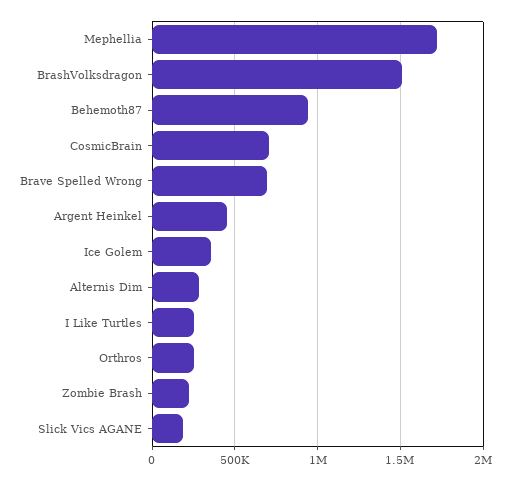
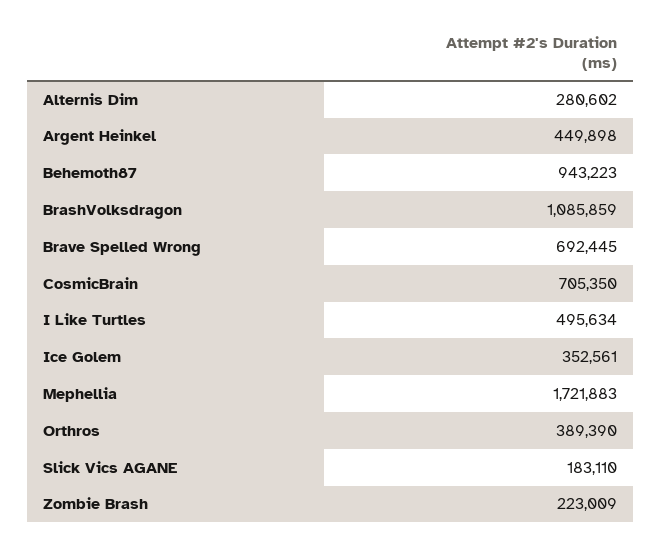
  {
    "Mephellia": 1721883,
-   "BrashVolksdragon": 1500000,
+   "BrashVolksdragon": 1085859,
    "Behemoth87": 943223,
    "CosmicBrain": 705350,
    "Brave Spelled Wrong": 692445,
    "Argent Heinkel": 449898,
    "Ice Golem": 352561,
    "Alternis Dim": 280602,
-   "I Like Turtles": 250000,
+   "I Like Turtles": 495634,
-   "Orthros": 250000,
+   "Orthros": 389390,
    "Zombie Brash": 223009,
    "Slick Vics AGANE": 183110
  }

